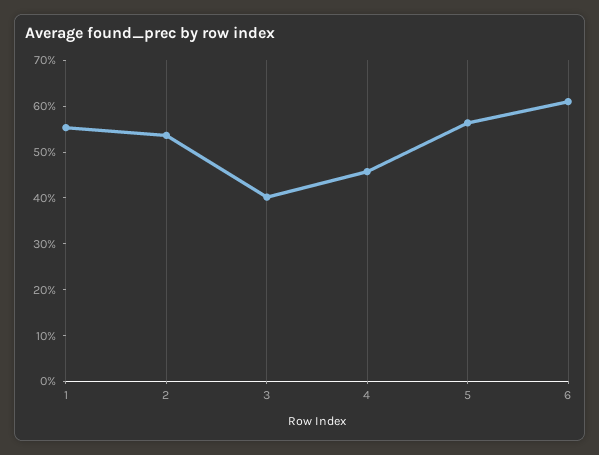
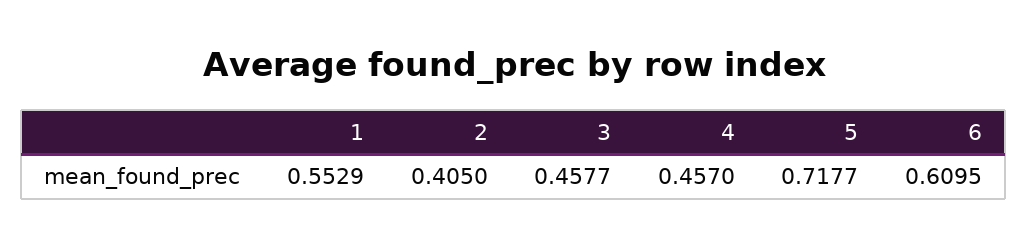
  {
    "1": 0.5529,
-   "2": 0.54,
+   "2": 0.405,
-   "3": 0.4,
+   "3": 0.4577,
    "4": 0.457,
-   "5": 0.56,
+   "5": 0.7177,
    "6": 0.6095
  }

